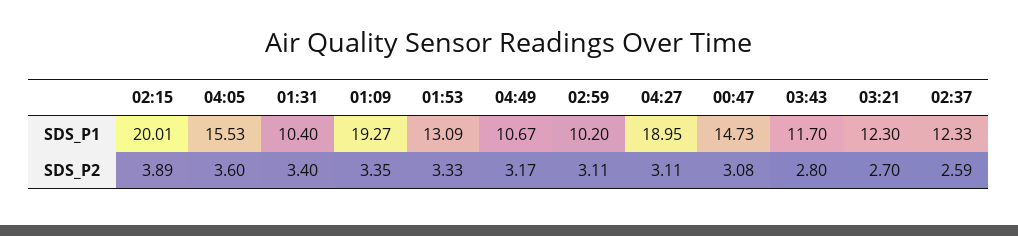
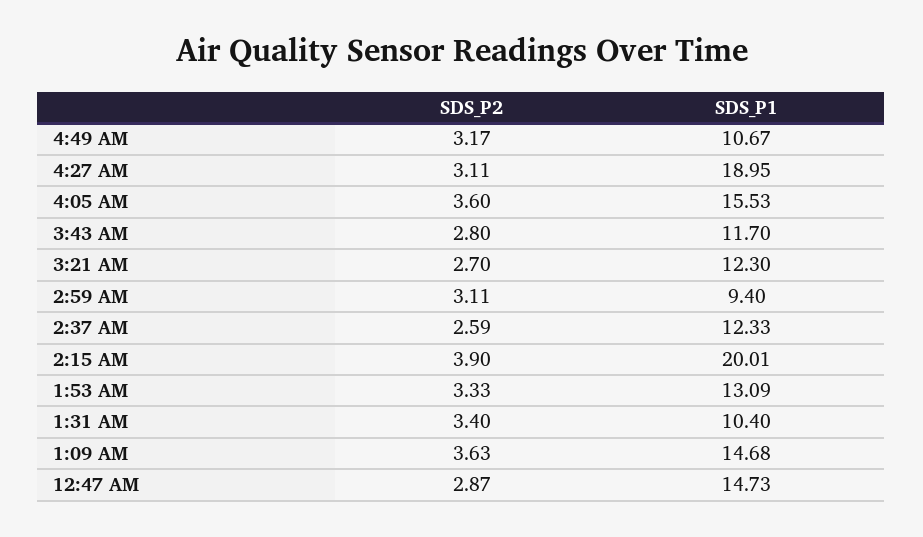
  {
    "02:15": {
      "SDS_P1": 20.01,
-     "SDS_P2": 3.89
+     "SDS_P2": 3.9
    },
    "04:05": {
      "SDS_P1": 15.53,
      "SDS_P2": 3.6
    },
    "01:31": {
      "SDS_P1": 10.4,
      "SDS_P2": 3.4
    },
    "01:09": {
-     "SDS_P1": 19.27,
+     "SDS_P1": 14.68,
-     "SDS_P2": 3.35
+     "SDS_P2": 3.63
    },
    "01:53": {
      "SDS_P1": 13.09,
      "SDS_P2": 3.33
    },
    "04:49": {
      "SDS_P1": 10.67,
      "SDS_P2": 3.17
    },
    "02:59": {
-     "SDS_P1": 10.2,
+     "SDS_P1": 9.4,
      "SDS_P2": 3.11
    },
    "04:27": {
      "SDS_P1": 18.95,
      "SDS_P2": 3.11
    },
    "00:47": {
      "SDS_P1": 14.73,
-     "SDS_P2": 3.08
+     "SDS_P2": 2.87
    },
    "03:43": {
      "SDS_P1": 11.7,
      "SDS_P2": 2.8
    },
    "03:21": {
      "SDS_P1": 12.3,
      "SDS_P2": 2.7
    },
    "02:37": {
      "SDS_P1": 12.33,
      "SDS_P2": 2.59
    }
  }

